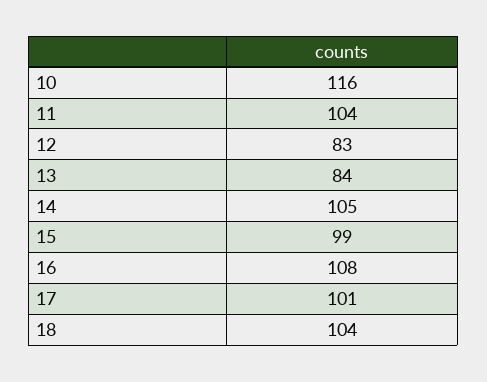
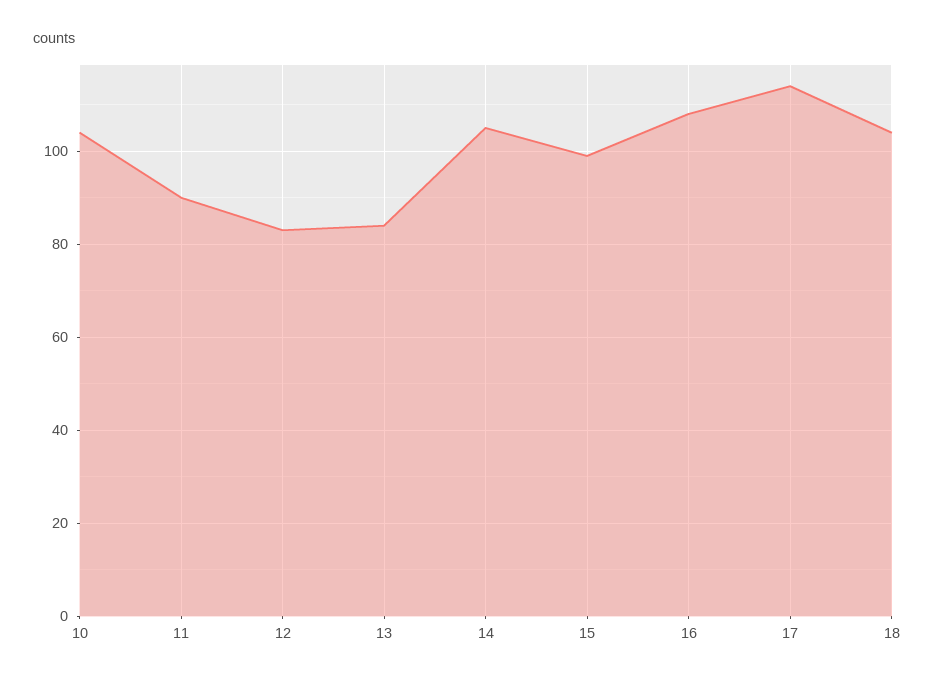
  {
-   "10": 116,
+   "10": 105,
-   "11": 104,
+   "11": 90,
    "12": 83,
    "13": 84,
    "14": 105,
    "15": 99,
    "16": 108,
-   "17": 101,
+   "17": 115,
    "18": 104
  }

